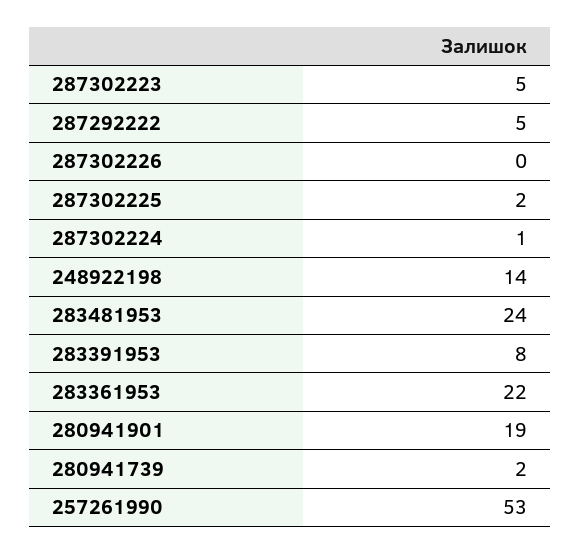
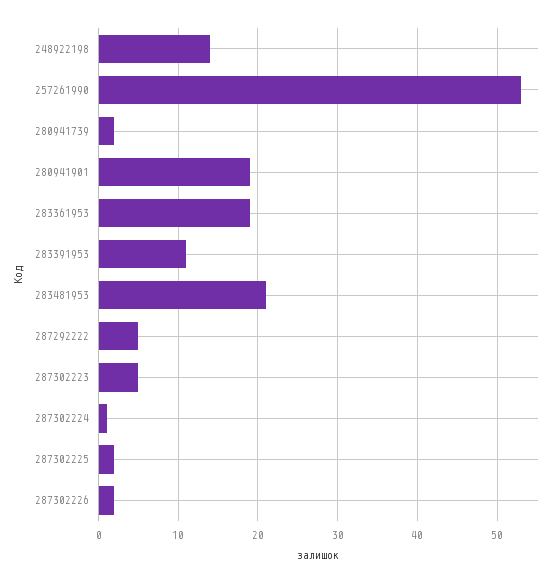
  {
    "287302223": 5,
    "287292222": 5,
-   "287302226": 0,
+   "287302226": 2,
    "287302225": 2,
    "287302224": 1,
    "248922198": 14,
-   "283481953": 24,
+   "283481953": 21,
-   "283391953": 8,
+   "283391953": 11,
-   "283361953": 22,
+   "283361953": 19,
    "280941901": 19,
    "280941739": 2,
    "257261990": 53
  }

